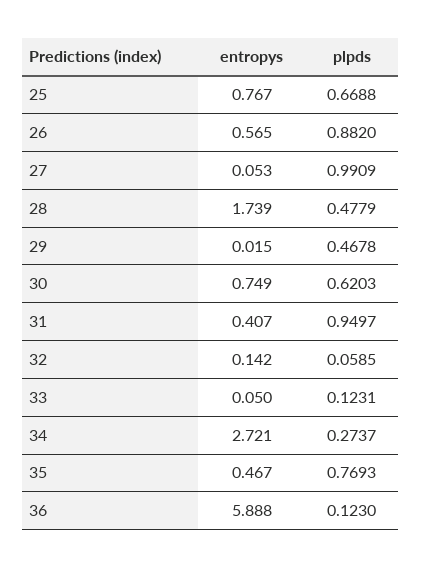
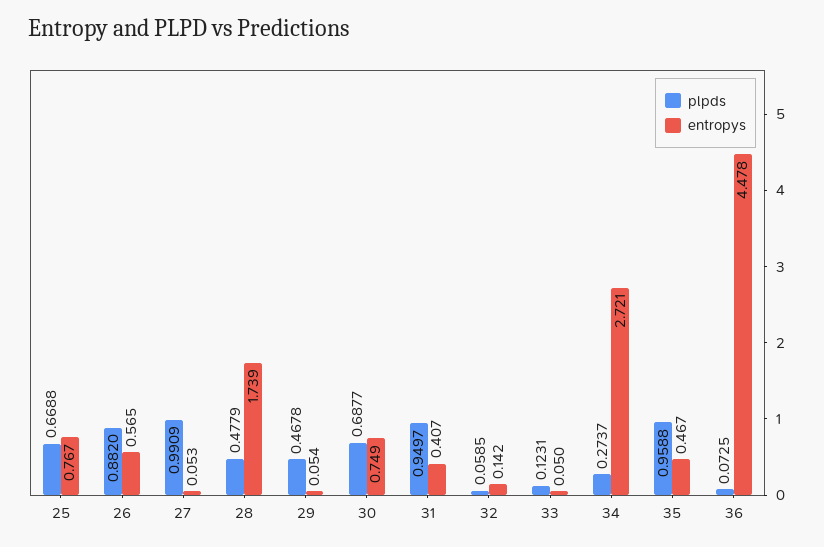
  {
    "entropys": {
      "25": 0.767,
      "26": 0.565,
      "27": 0.053,
      "28": 1.739,
-     "29": 0.015,
+     "29": 0.054,
      "30": 0.749,
      "31": 0.407,
      "32": 0.142,
      "33": 0.05,
      "34": 2.721,
      "35": 0.467,
-     "36": 5.888
+     "36": 4.478
    },
    "plpds": {
      "25": 0.6688,
      "26": 0.882,
      "27": 0.9909,
      "28": 0.4779,
      "29": 0.4678,
-     "30": 0.6203,
+     "30": 0.6877,
      "31": 0.9497,
      "32": 0.0585,
      "33": 0.1231,
      "34": 0.2737,
-     "35": 0.7693,
+     "35": 0.9588,
-     "36": 0.123
+     "36": 0.0725
    }
  }

